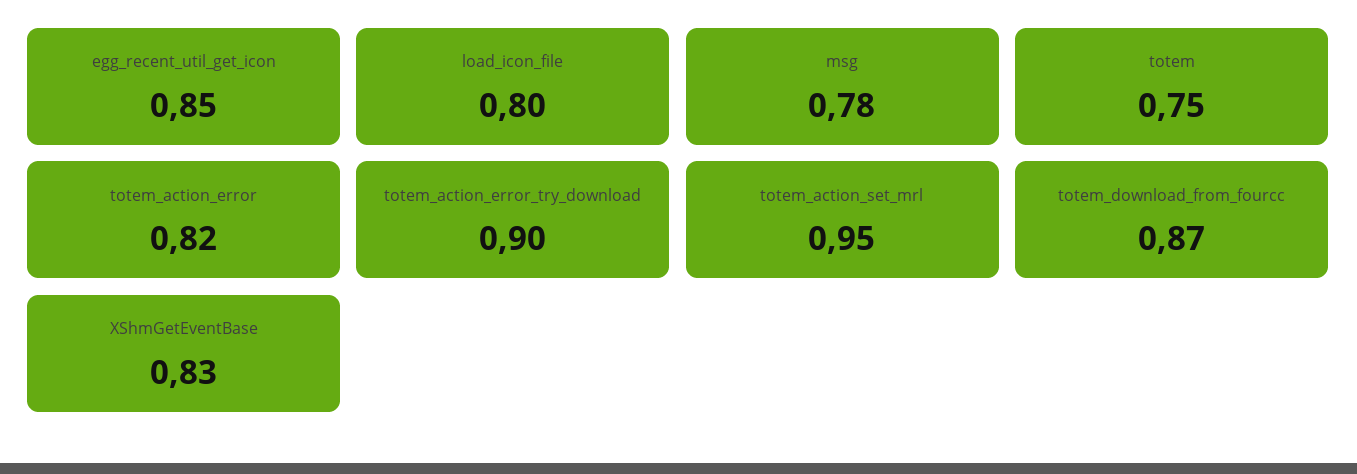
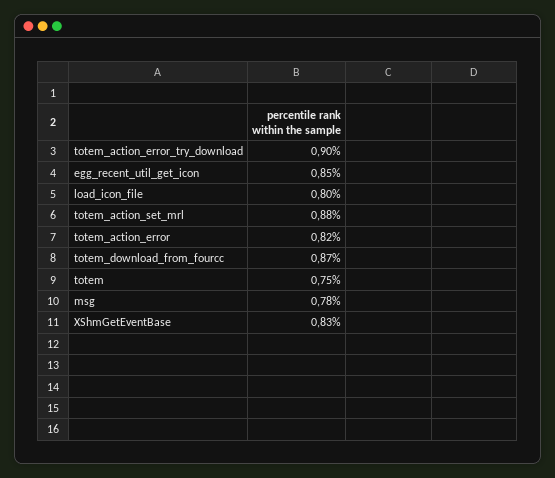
  {
    "egg_recent_util_get_icon": 0.85,
    "load_icon_file": 0.8,
    "msg": 0.78,
    "totem": 0.75,
    "totem_action_error": 0.82,
    "totem_action_error_try_download": 0.9,
-   "totem_action_set_mrl": 0.95,
+   "totem_action_set_mrl": 0.88,
    "totem_download_from_fourcc": 0.87,
    "XShmGetEventBase": 0.83
  }

